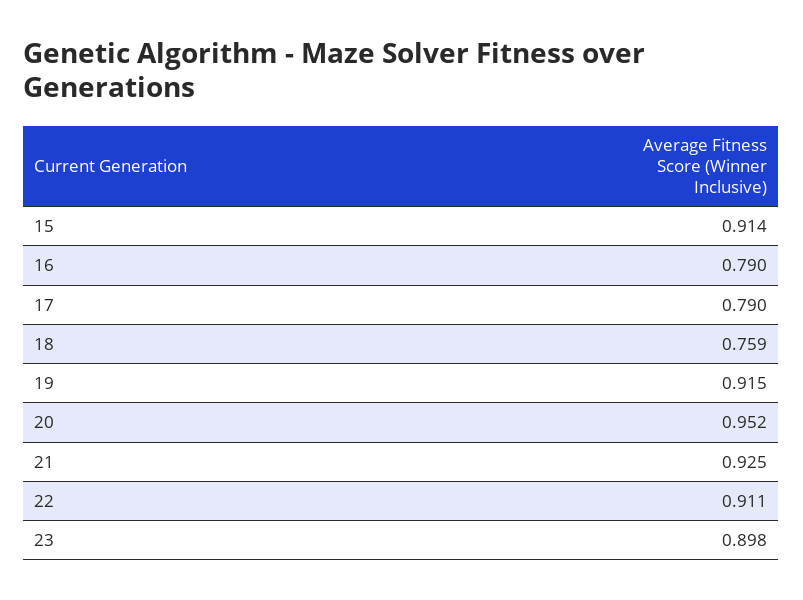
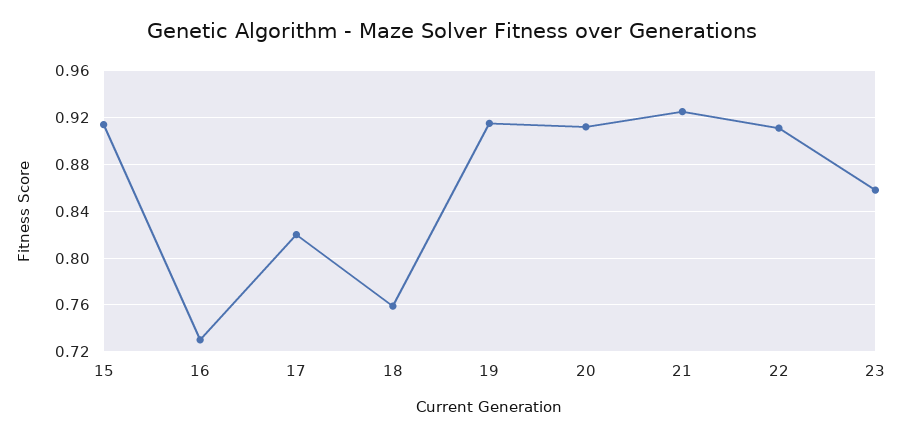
  {
    "15": 0.914,
-   "16": 0.79,
+   "16": 0.73,
-   "17": 0.79,
+   "17": 0.82,
    "18": 0.759,
    "19": 0.915,
-   "20": 0.952,
+   "20": 0.91,
    "21": 0.925,
    "22": 0.911,
-   "23": 0.898
+   "23": 0.86
  }

